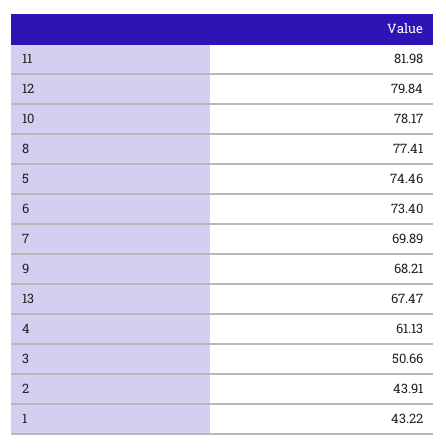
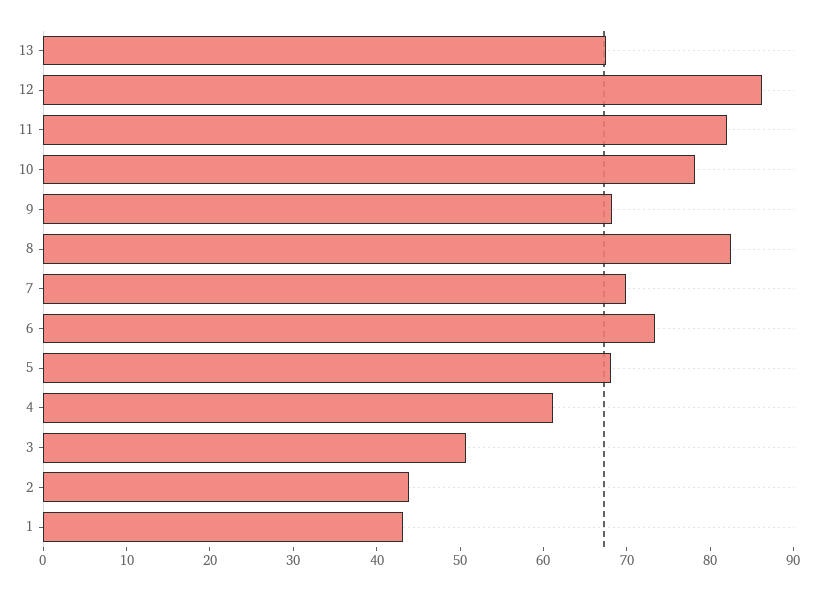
  {
    "11": 81.98,
-   "12": 79.84,
+   "12": 86,
    "10": 78.17,
-   "8": 77.41,
+   "8": 82,
-   "5": 74.46,
+   "5": 68,
    "6": 73.4,
    "7": 69.89,
    "9": 68.21,
    "13": 67.47,
    "4": 61.13,
    "3": 50.66,
    "2": 43.91,
    "1": 43.22
  }

